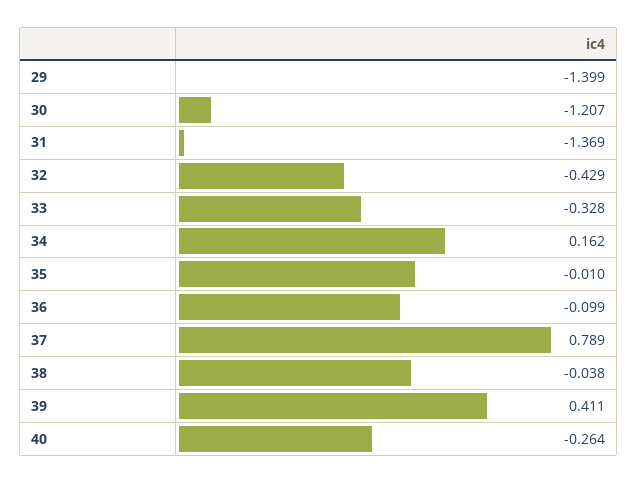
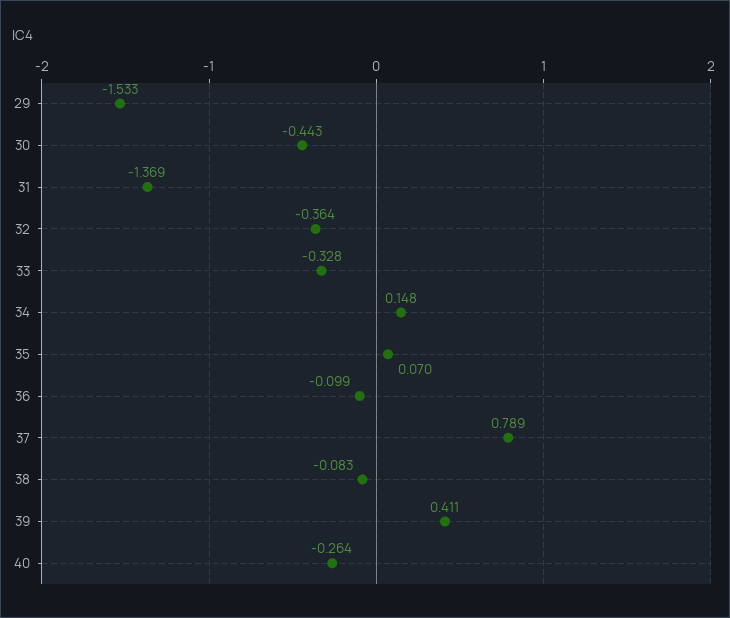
  {
-   "29": -1.399,
+   "29": -1.533,
-   "30": -1.207,
+   "30": -0.443,
    "31": -1.369,
-   "32": -0.429,
+   "32": -0.364,
    "33": -0.328,
-   "34": 0.162,
+   "34": 0.148,
-   "35": -0.01,
+   "35": 0.07,
    "36": -0.099,
    "37": 0.789,
-   "38": -0.038,
+   "38": -0.083,
    "39": 0.411,
    "40": -0.264
  }

